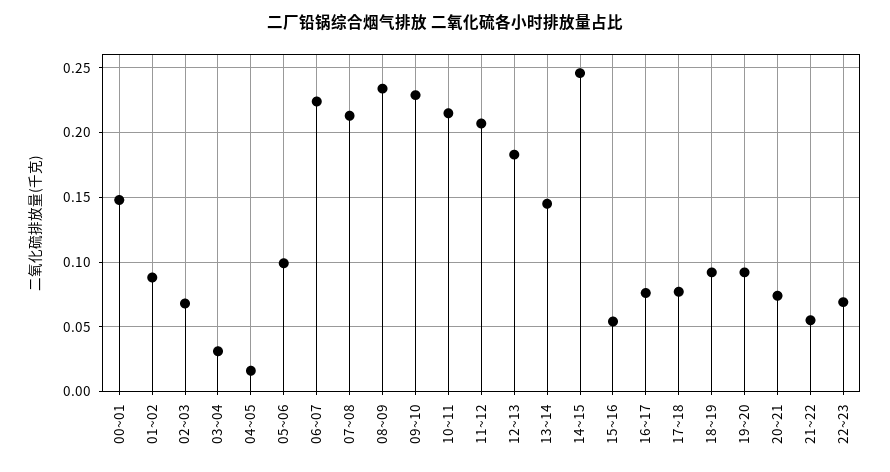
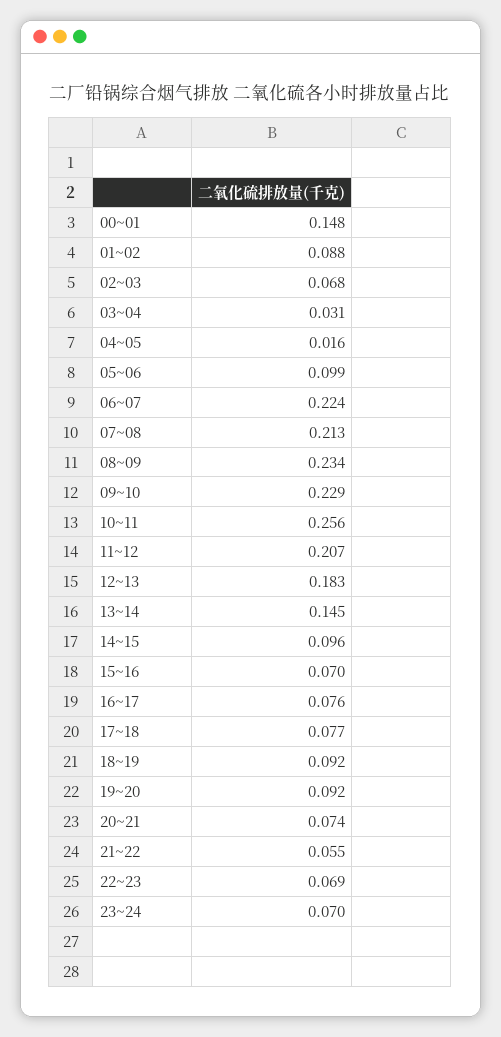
  {
    "00~01": 0.148,
    "01~02": 0.088,
    "02~03": 0.068,
    "03~04": 0.031,
    "04~05": 0.016,
    "05~06": 0.099,
    "06~07": 0.224,
    "07~08": 0.213,
    "08~09": 0.234,
    "09~10": 0.229,
-   "10~11": 0.215,
+   "10~11": 0.256,
    "11~12": 0.207,
    "12~13": 0.183,
    "13~14": 0.145,
-   "14~15": 0.245,
+   "14~15": 0.096,
-   "15~16": 0.055,
+   "15~16": 0.07,
    "16~17": 0.076,
    "17~18": 0.077,
    "18~19": 0.092,
    "19~20": 0.092,
    "20~21": 0.074,
    "21~22": 0.055,
-   "22~23": 0.069
+   "22~23": 0.069,
+   "23~24": 0.07
  }

